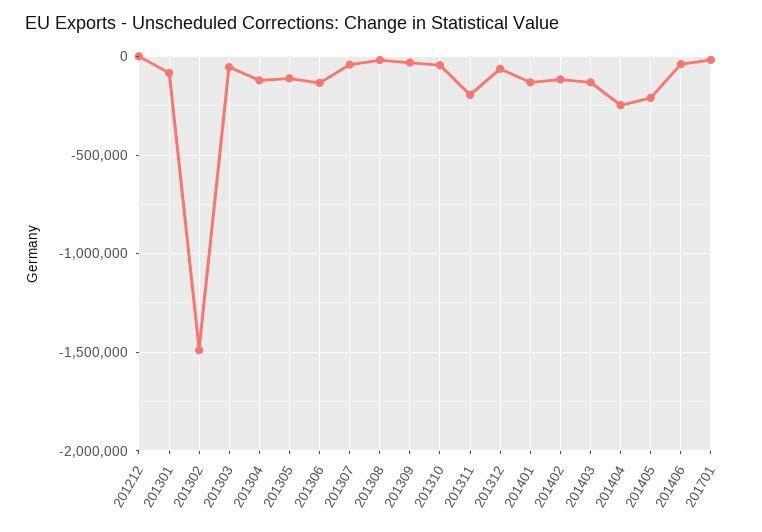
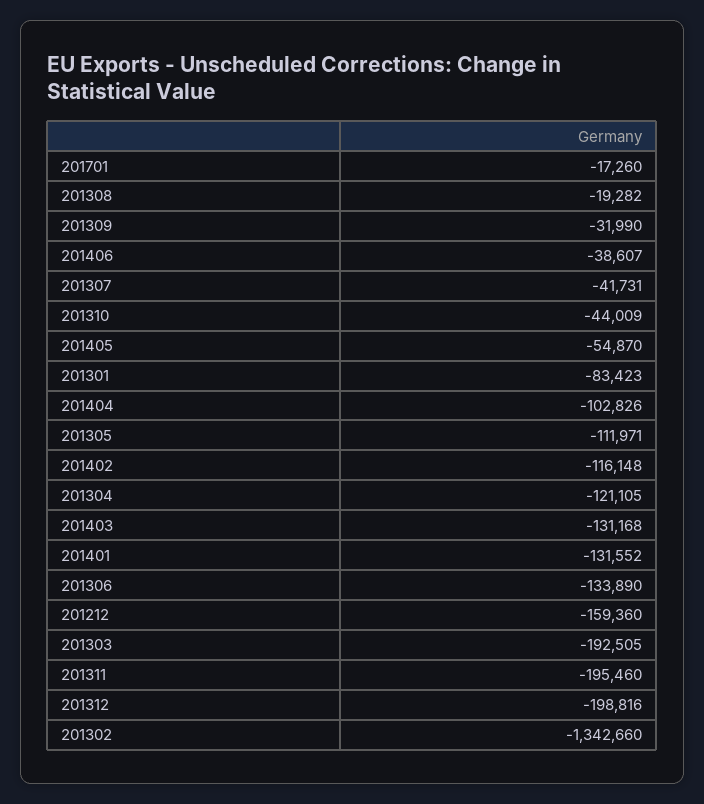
  {
-   "201212": 0,
+   "201212": -159360,
    "201301": -83423,
-   "201302": -1500000,
+   "201302": -1342660,
-   "201303": -50000,
+   "201303": -192505,
    "201304": -121105,
    "201305": -111971,
    "201306": -133890,
    "201307": -41731,
    "201308": -19282,
    "201309": -31990,
    "201310": -44009,
    "201311": -195460,
-   "201312": -50000,
+   "201312": -198816,
    "201401": -131552,
    "201402": -116148,
    "201403": -131168,
-   "201404": -250000,
+   "201404": -102826,
-   "201405": -200000,
+   "201405": -54870,
    "201406": -38607,
    "201701": -17260
  }

